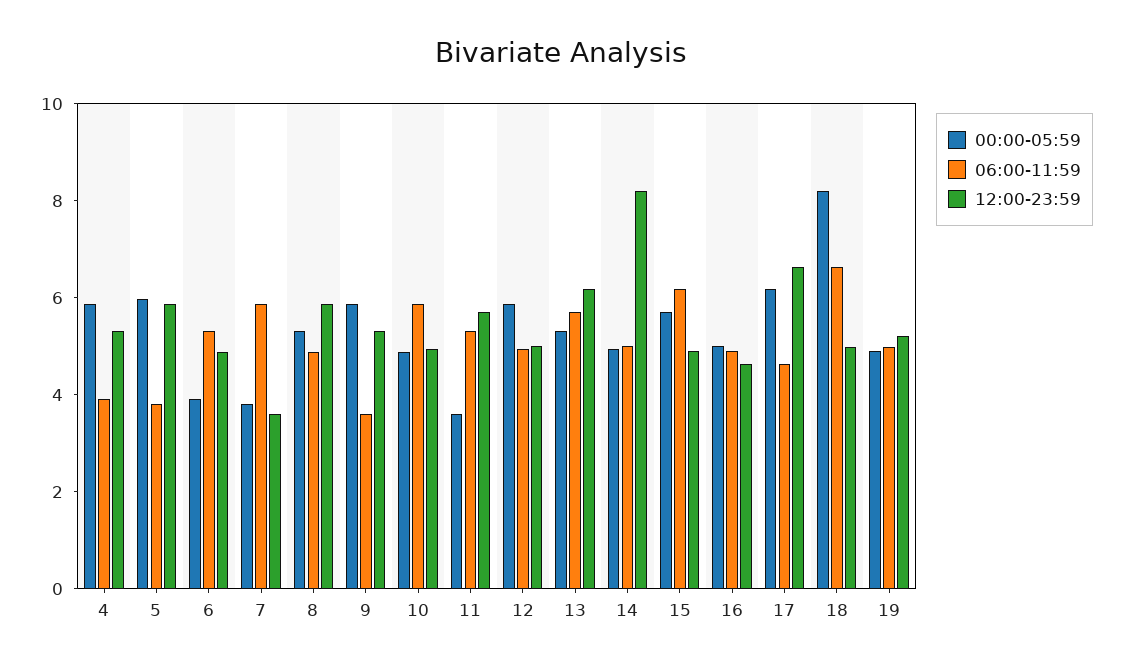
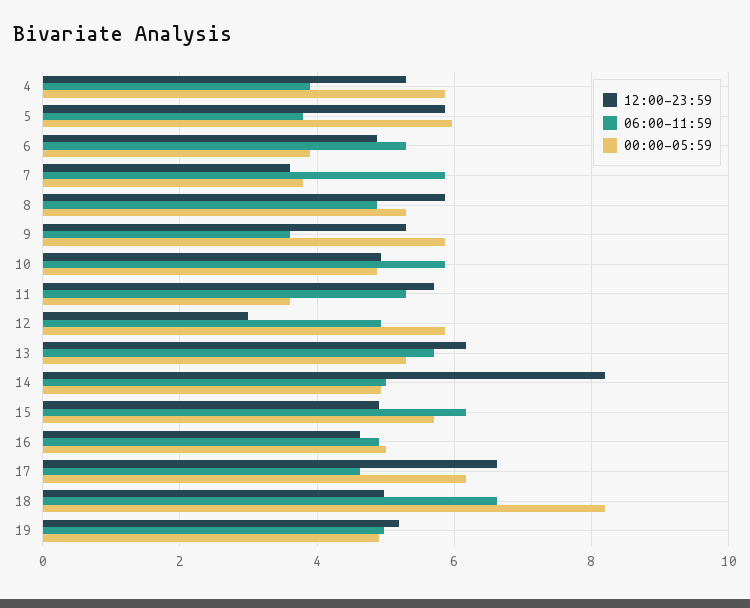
  {
    "00:00-05:59": {
      "4": 5.8,
      "5": 6,
      "6": 4,
      "7": 3.8,
      "8": 5.4,
      "9": 5.8,
      "10": 4.8,
      "11": 3.6,
      "12": 5.8,
      "13": 5.4,
      "14": 5,
      "15": 5.8,
      "16": 5,
      "17": 6.2,
      "18": 8.2,
      "19": 5
    },
    "06:00-11:59": {
      "4": 4,
      "5": 3.8,
      "6": 5.4,
      "7": 5.8,
      "8": 4.8,
      "9": 3.6,
      "10": 5.8,
      "11": 5.4,
      "12": 5,
      "13": 5.8,
      "14": 5,
      "15": 6.2,
      "16": 5,
      "17": 4.6,
      "18": 6.6,
      "19": 5
    },
    "12:00-23:59": {
      "4": 5.4,
      "5": 5.8,
      "6": 4.8,
      "7": 3.6,
      "8": 5.8,
      "9": 5.4,
      "10": 5,
      "11": 5.8,
-     "12": 5,
+     "12": 3,
      "13": 6.2,
      "14": 8.2,
      "15": 5,
      "16": 4.6,
      "17": 6.6,
      "18": 5,
      "19": 5.2
    }
  }

